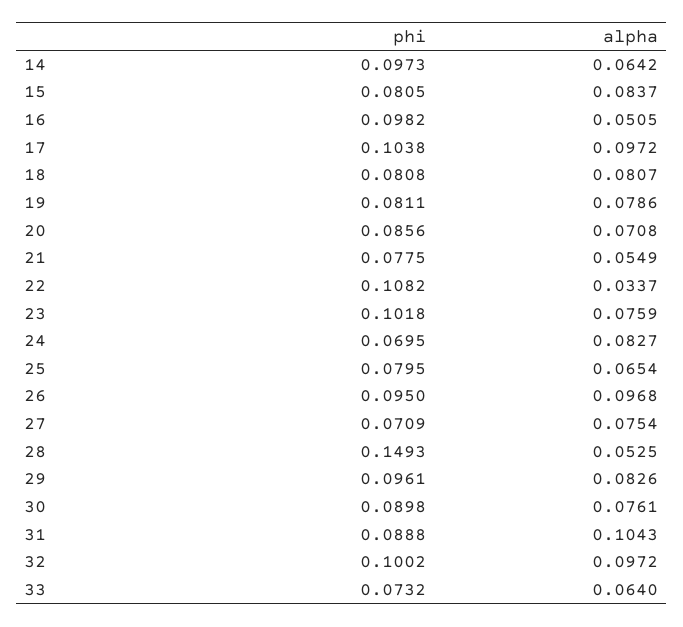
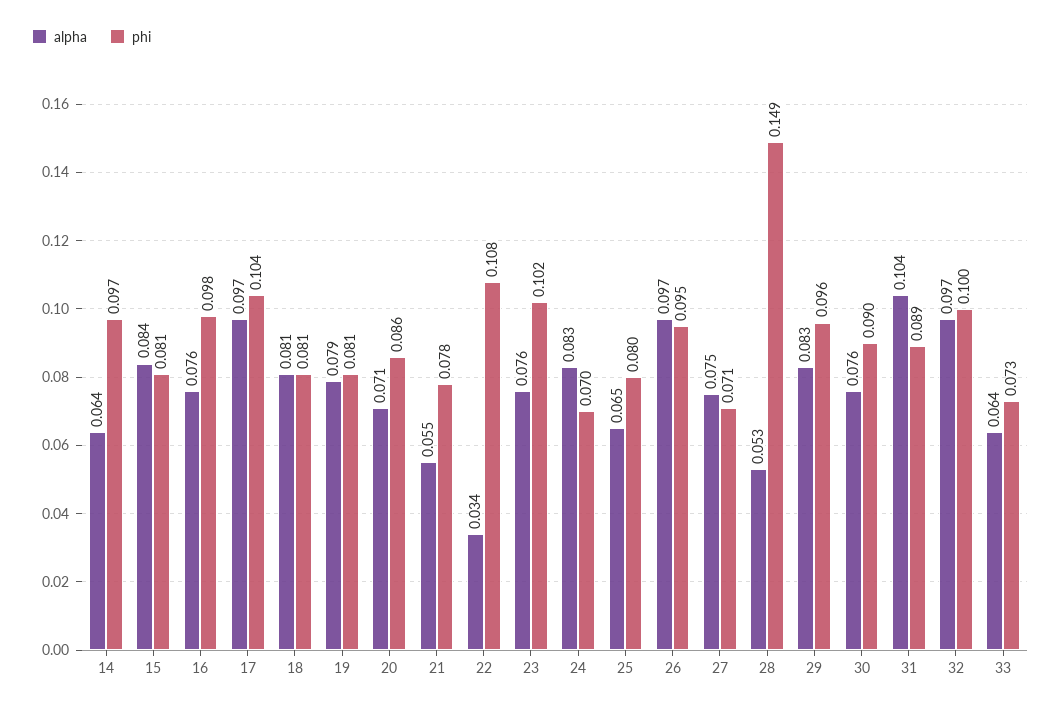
  {
    "phi": {
      "14": 0.0973,
      "15": 0.0805,
      "16": 0.0982,
      "17": 0.1038,
      "18": 0.0808,
      "19": 0.0811,
      "20": 0.0856,
      "21": 0.0775,
      "22": 0.1082,
      "23": 0.1018,
      "24": 0.0695,
      "25": 0.0795,
      "26": 0.095,
      "27": 0.0709,
      "28": 0.1493,
      "29": 0.0961,
      "30": 0.0898,
      "31": 0.0888,
      "32": 0.1002,
      "33": 0.0732
    },
    "alpha": {
      "14": 0.0642,
      "15": 0.0837,
-     "16": 0.0505,
+     "16": 0.076,
      "17": 0.0972,
      "18": 0.0807,
      "19": 0.0786,
      "20": 0.0708,
      "21": 0.0549,
      "22": 0.0337,
      "23": 0.0759,
      "24": 0.0827,
      "25": 0.0654,
      "26": 0.0968,
      "27": 0.0754,
      "28": 0.0525,
      "29": 0.0826,
      "30": 0.0761,
      "31": 0.1043,
      "32": 0.0972,
      "33": 0.064
    }
  }

